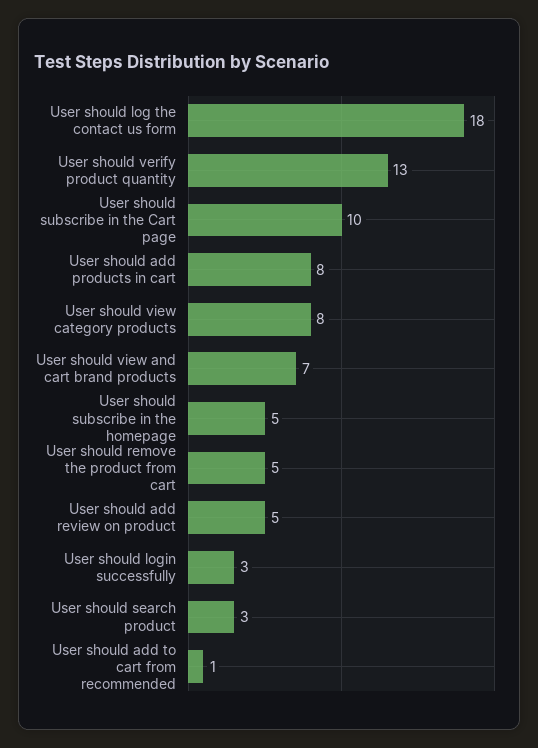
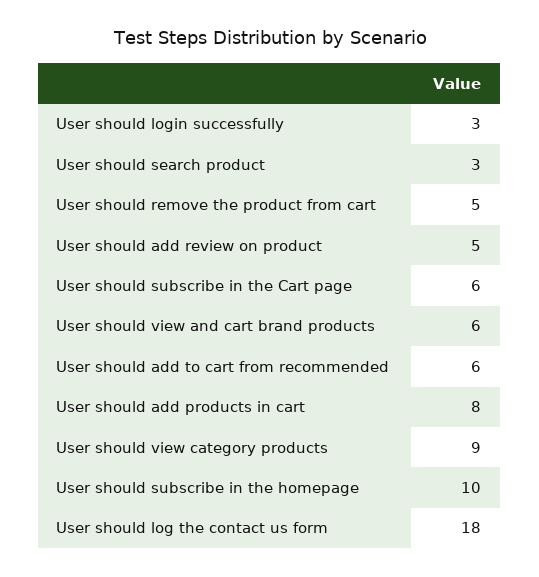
  {
    "User should log the contact us form": 18,
-   "User should verify product quantity": 13,
-   "User should subscribe in the Cart page": 10,
+   "User should subscribe in the Cart page": 6,
    "User should add products in cart": 8,
-   "User should view category products": 8,
+   "User should view category products": 9,
-   "User should view and cart brand products": 7,
+   "User should view and cart brand products": 6,
-   "User should subscribe in the homepage": 5,
+   "User should subscribe in the homepage": 10,
    "User should remove the product from cart": 5,
    "User should add review on product": 5,
    "User should login successfully": 3,
    "User should search product": 3,
-   "User should add to cart from recommended": 1
+   "User should add to cart from recommended": 6
  }

